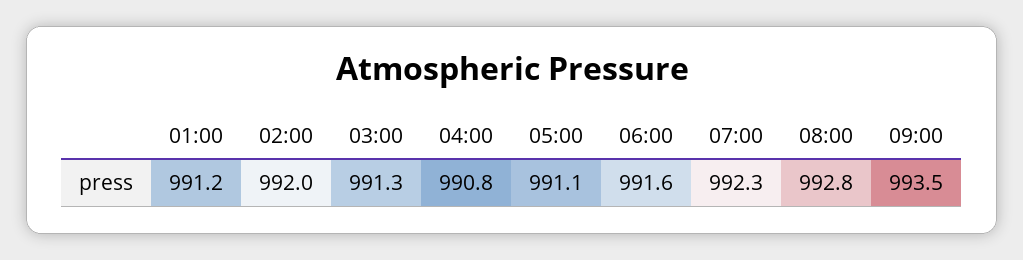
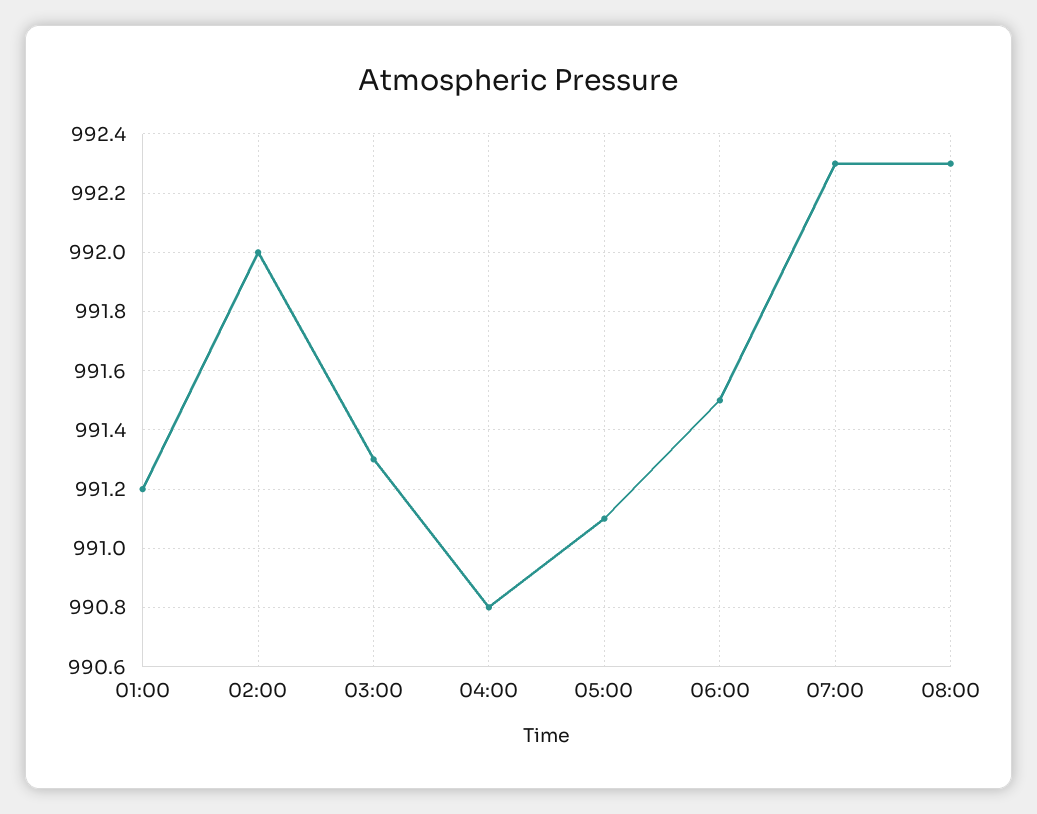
  {
    "01:00": 991.2,
    "02:00": 992,
    "03:00": 991.3,
    "04:00": 990.8,
    "05:00": 991.1,
-   "06:00": 991.6,
+   "06:00": 991.5,
    "07:00": 992.3,
-   "08:00": 992.8,
+   "08:00": 992.3
-   "09:00": 993.5
  }

